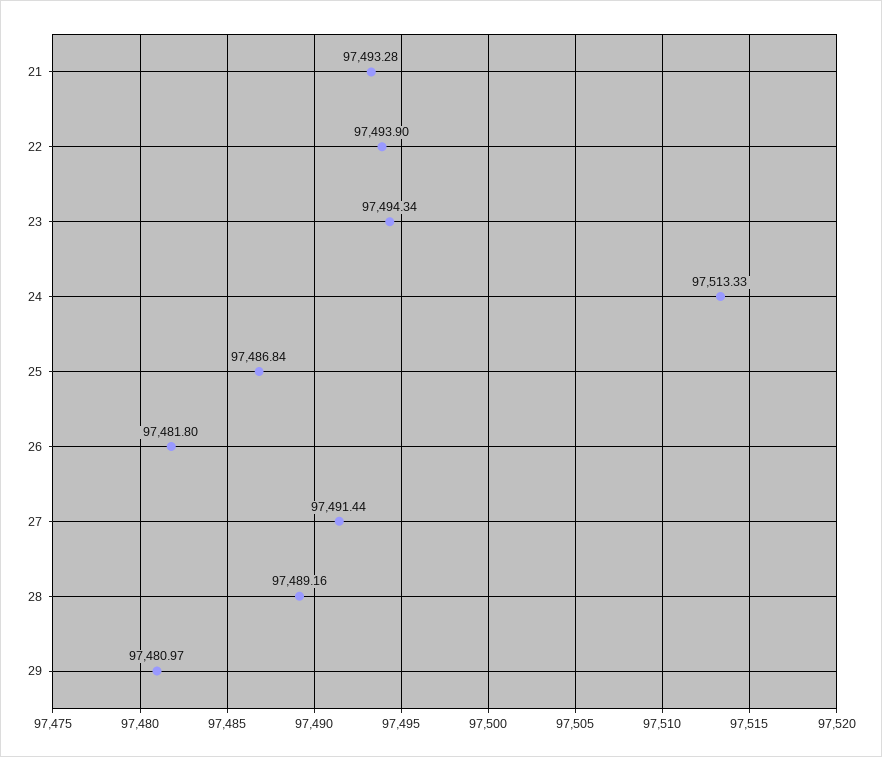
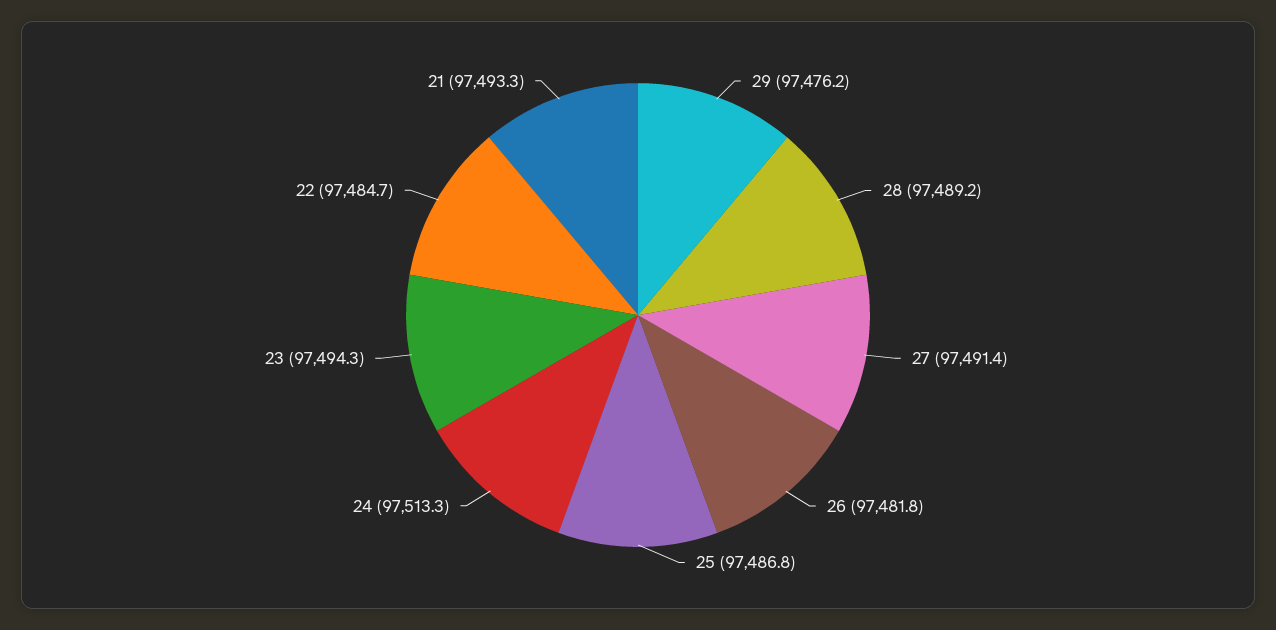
  {
    "21": 97493.28,
-   "22": 97493.9,
+   "22": 97484.7,
    "23": 97494.34,
    "24": 97513.33,
    "25": 97486.84,
    "26": 97481.8,
    "27": 97491.44,
    "28": 97489.16,
-   "29": 97480.97
+   "29": 97476.2
  }

